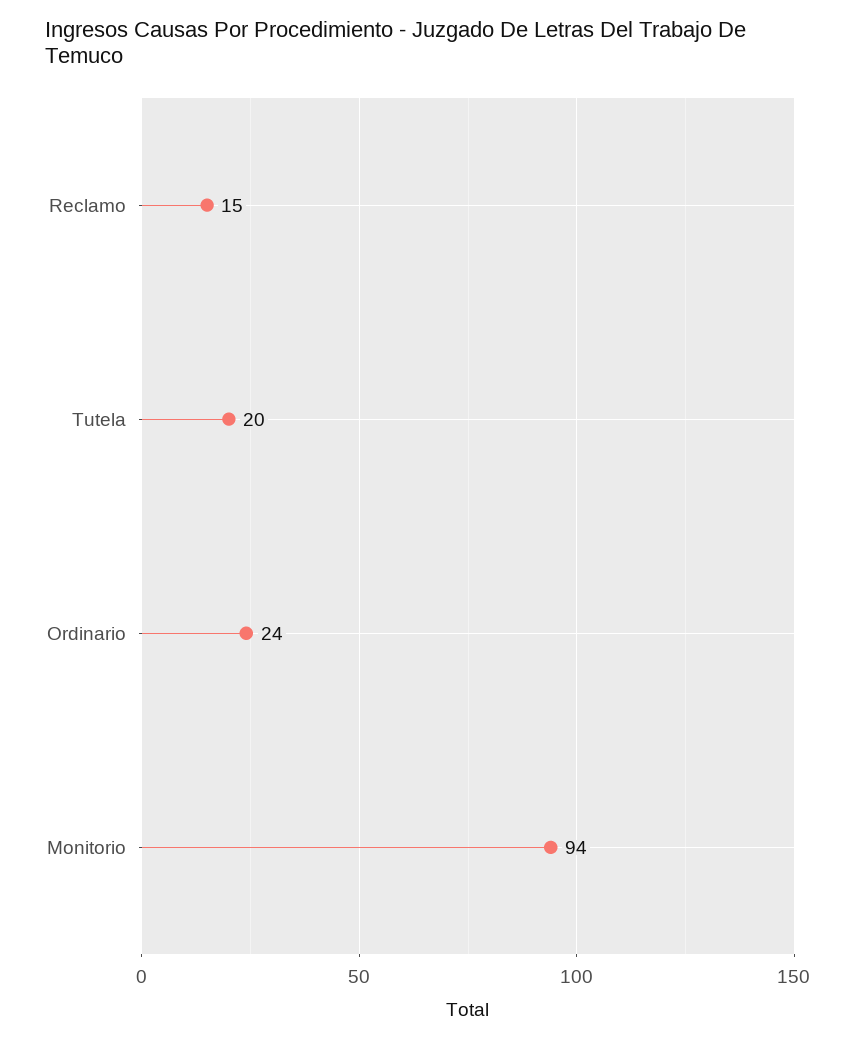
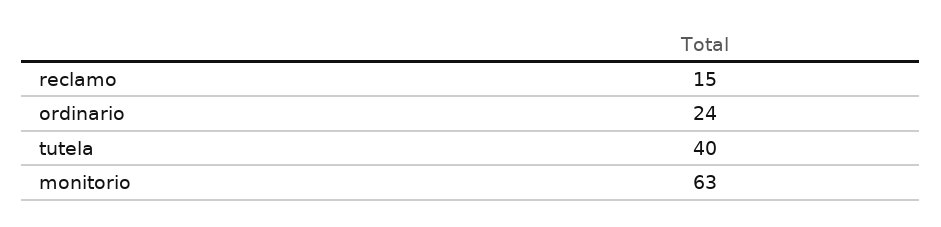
  {
    "Reclamo": 15,
-   "Tutela": 20,
+   "Tutela": 40,
    "Ordinario": 24,
-   "Monitorio": 94
+   "Monitorio": 63
  }

